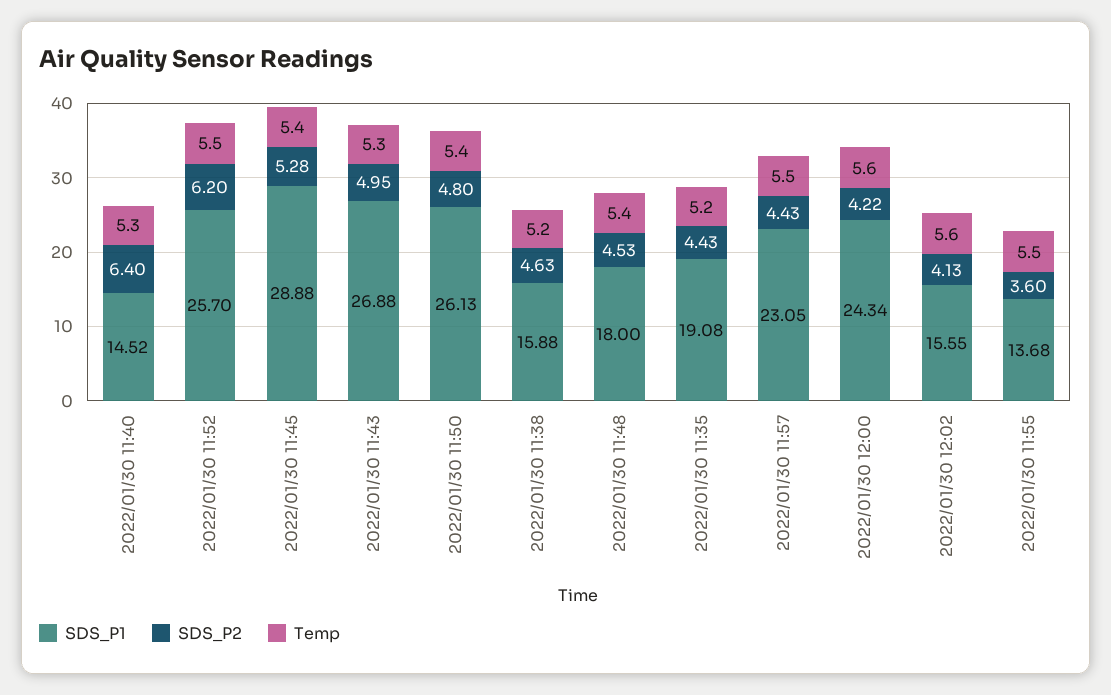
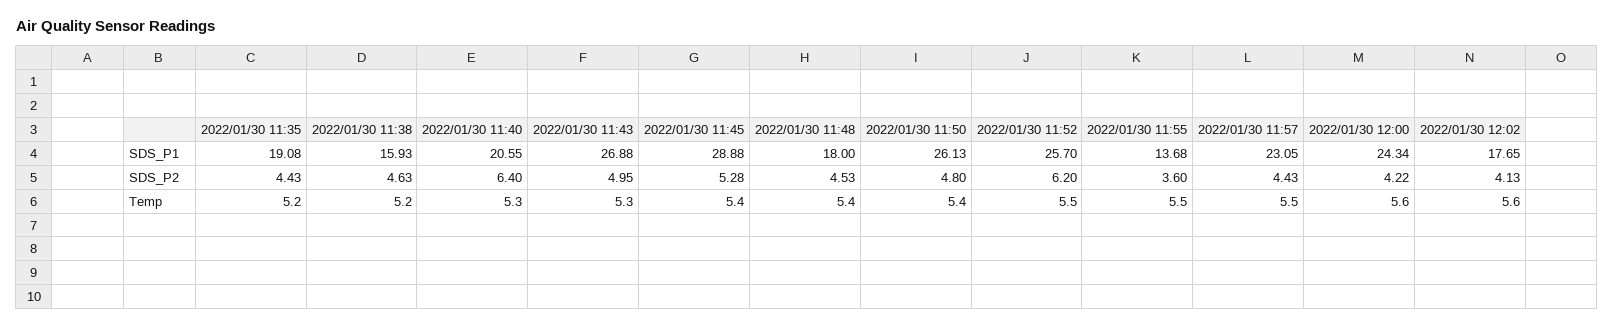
  {
    "SDS_P1": {
-     "2022/01/30 11:40": 14.52,
+     "2022/01/30 11:40": 20.55,
      "2022/01/30 11:52": 25.7,
      "2022/01/30 11:45": 28.88,
      "2022/01/30 11:43": 26.88,
      "2022/01/30 11:50": 26.13,
-     "2022/01/30 11:38": 15.88,
+     "2022/01/30 11:38": 15.93,
      "2022/01/30 11:48": 18,
      "2022/01/30 11:35": 19.08,
      "2022/01/30 11:57": 23.05,
      "2022/01/30 12:00": 24.34,
-     "2022/01/30 12:02": 15.55,
+     "2022/01/30 12:02": 17.65,
      "2022/01/30 11:55": 13.68
    },
    "SDS_P2": {
      "2022/01/30 11:40": 6.4,
      "2022/01/30 11:52": 6.2,
      "2022/01/30 11:45": 5.28,
      "2022/01/30 11:43": 4.95,
      "2022/01/30 11:50": 4.8,
      "2022/01/30 11:38": 4.63,
      "2022/01/30 11:48": 4.53,
      "2022/01/30 11:35": 4.43,
      "2022/01/30 11:57": 4.43,
      "2022/01/30 12:00": 4.22,
      "2022/01/30 12:02": 4.13,
      "2022/01/30 11:55": 3.6
    },
    "Temp": {
      "2022/01/30 11:40": 5.3,
      "2022/01/30 11:52": 5.5,
      "2022/01/30 11:45": 5.4,
      "2022/01/30 11:43": 5.3,
      "2022/01/30 11:50": 5.4,
      "2022/01/30 11:38": 5.2,
      "2022/01/30 11:48": 5.4,
      "2022/01/30 11:35": 5.2,
      "2022/01/30 11:57": 5.5,
      "2022/01/30 12:00": 5.6,
      "2022/01/30 12:02": 5.6,
      "2022/01/30 11:55": 5.5
    }
  }

